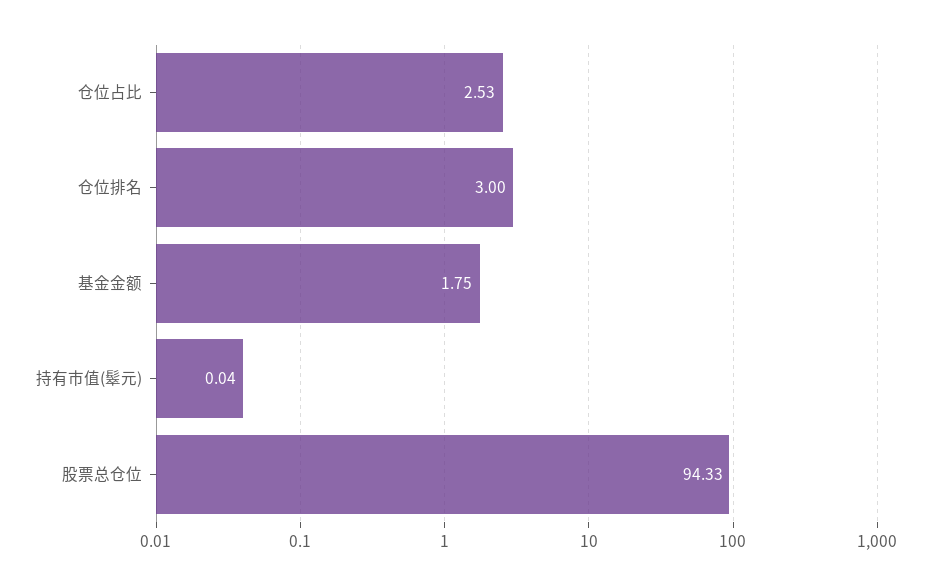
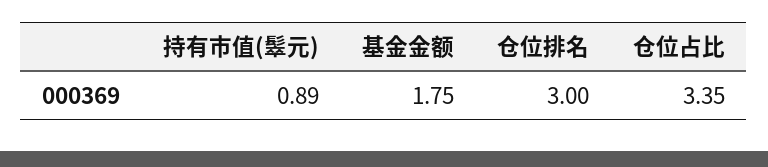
  {
-   "仓位占比": 2.53,
+   "仓位占比": 3.35,
    "仓位排名": 3,
    "基金金额": 1.75,
-   "持有市值(䯿元)": 0.04,
+   "持有市值(䯿元)": 0.89
-   "股票总仓位": 94.33
  }

